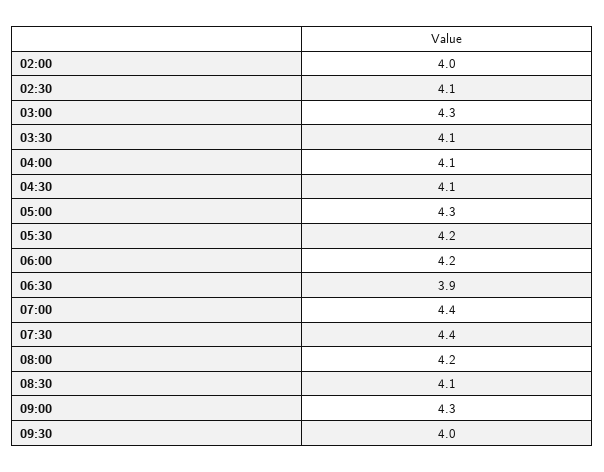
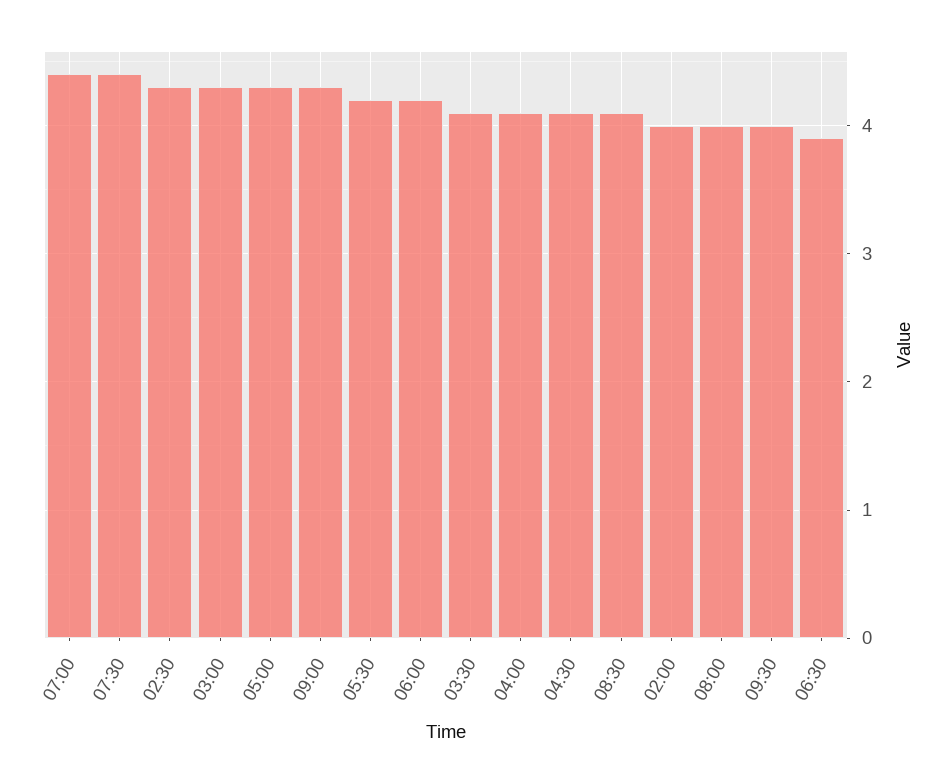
  {
    "02:00": 4,
-   "02:30": 4.1,
+   "02:30": 4.3,
    "03:00": 4.3,
    "03:30": 4.1,
    "04:00": 4.1,
    "04:30": 4.1,
    "05:00": 4.3,
    "05:30": 4.2,
    "06:00": 4.2,
    "06:30": 3.9,
    "07:00": 4.4,
    "07:30": 4.4,
-   "08:00": 4.2,
+   "08:00": 4,
    "08:30": 4.1,
    "09:00": 4.3,
    "09:30": 4
  }

